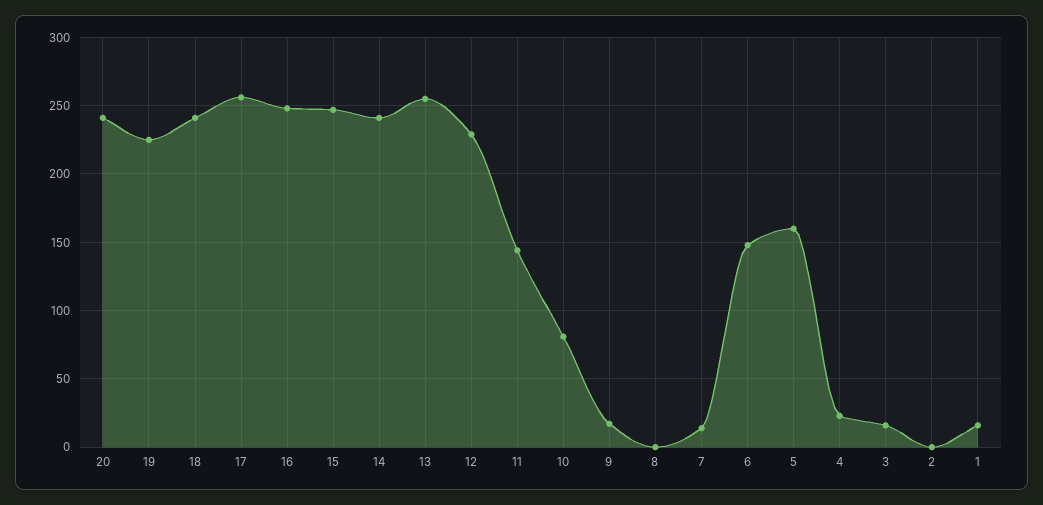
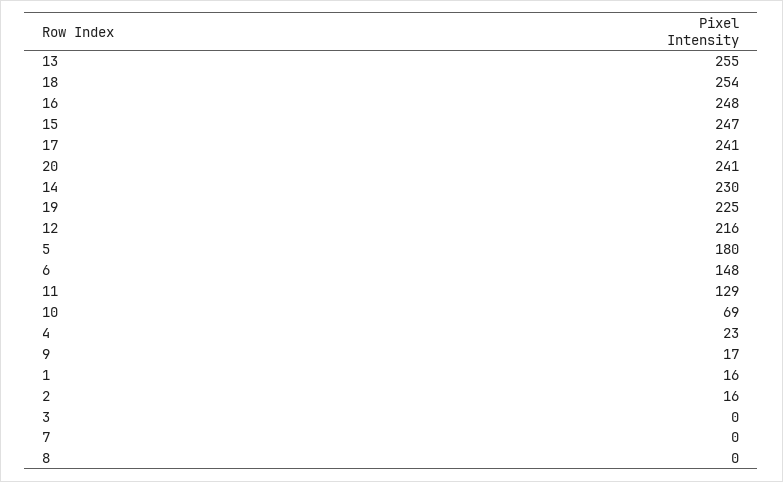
  {
    "20": 241,
    "19": 225,
-   "18": 240,
+   "18": 254,
-   "17": 255,
+   "17": 241,
    "16": 248,
    "15": 247,
-   "14": 240,
+   "14": 230,
    "13": 255,
-   "12": 230,
+   "12": 216,
-   "11": 145,
+   "11": 129,
-   "10": 80,
+   "10": 69,
    "9": 17,
    "8": 0,
-   "7": 15,
+   "7": 0,
    "6": 148,
-   "5": 160,
+   "5": 180,
    "4": 23,
-   "3": 15,
+   "3": 0,
-   "2": 0,
+   "2": 16,
    "1": 16
  }

